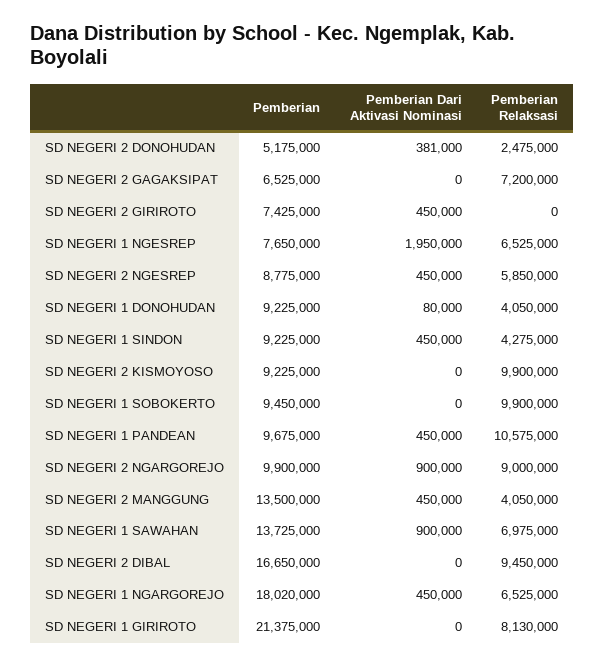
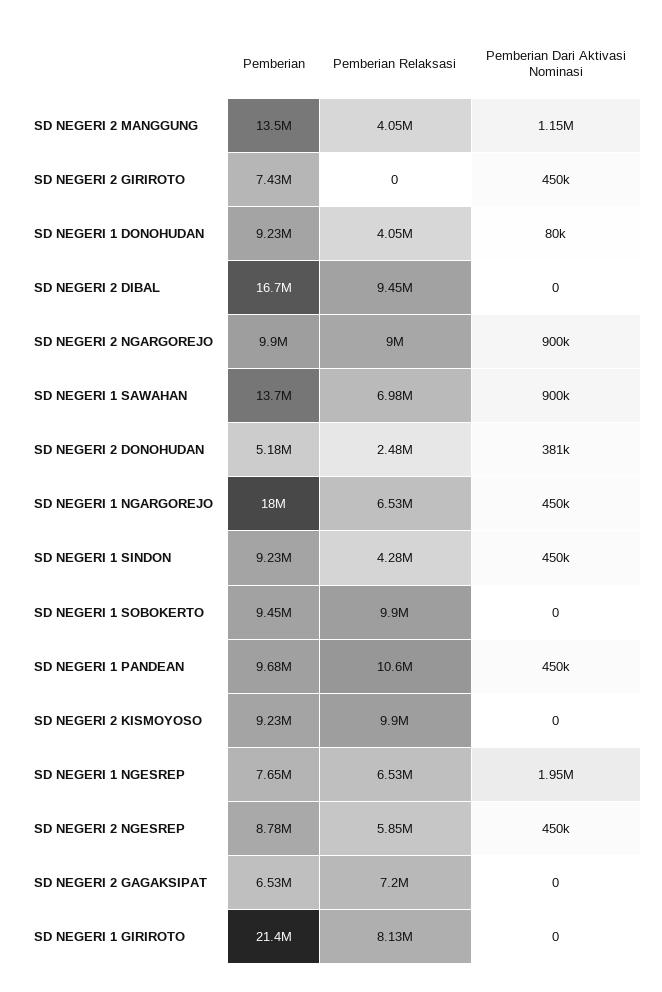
  {
    "Pemberian": {
      "SD NEGERI 2 DONOHUDAN": 5175000,
      "SD NEGERI 2 GAGAKSIPAT": 6525000,
      "SD NEGERI 2 GIRIROTO": 7425000,
      "SD NEGERI 1 NGESREP": 7650000,
      "SD NEGERI 2 NGESREP": 8775000,
      "SD NEGERI 1 DONOHUDAN": 9225000,
      "SD NEGERI 1 SINDON": 9225000,
      "SD NEGERI 2 KISMOYOSO": 9225000,
      "SD NEGERI 1 SOBOKERTO": 9450000,
      "SD NEGERI 1 PANDEAN": 9675000,
      "SD NEGERI 2 NGARGOREJO": 9900000,
      "SD NEGERI 2 MANGGUNG": 13500000,
      "SD NEGERI 1 SAWAHAN": 13725000,
      "SD NEGERI 2 DIBAL": 16650000,
      "SD NEGERI 1 NGARGOREJO": 18020000,
      "SD NEGERI 1 GIRIROTO": 21375000
    },
    "Pemberian Dari Aktivasi Nominasi": {
      "SD NEGERI 2 DONOHUDAN": 381000,
      "SD NEGERI 2 GAGAKSIPAT": 0,
      "SD NEGERI 2 GIRIROTO": 450000,
      "SD NEGERI 1 NGESREP": 1950000,
      "SD NEGERI 2 NGESREP": 450000,
      "SD NEGERI 1 DONOHUDAN": 80000,
      "SD NEGERI 1 SINDON": 450000,
      "SD NEGERI 2 KISMOYOSO": 0,
      "SD NEGERI 1 SOBOKERTO": 0,
      "SD NEGERI 1 PANDEAN": 450000,
      "SD NEGERI 2 NGARGOREJO": 900000,
-     "SD NEGERI 2 MANGGUNG": 450000,
+     "SD NEGERI 2 MANGGUNG": 1150000,
      "SD NEGERI 1 SAWAHAN": 900000,
      "SD NEGERI 2 DIBAL": 0,
      "SD NEGERI 1 NGARGOREJO": 450000,
      "SD NEGERI 1 GIRIROTO": 0
    },
    "Pemberian Relaksasi": {
      "SD NEGERI 2 DONOHUDAN": 2475000,
      "SD NEGERI 2 GAGAKSIPAT": 7200000,
      "SD NEGERI 2 GIRIROTO": 0,
      "SD NEGERI 1 NGESREP": 6525000,
      "SD NEGERI 2 NGESREP": 5850000,
      "SD NEGERI 1 DONOHUDAN": 4050000,
      "SD NEGERI 1 SINDON": 4275000,
      "SD NEGERI 2 KISMOYOSO": 9900000,
      "SD NEGERI 1 SOBOKERTO": 9900000,
      "SD NEGERI 1 PANDEAN": 10575000,
      "SD NEGERI 2 NGARGOREJO": 9000000,
      "SD NEGERI 2 MANGGUNG": 4050000,
      "SD NEGERI 1 SAWAHAN": 6975000,
      "SD NEGERI 2 DIBAL": 9450000,
      "SD NEGERI 1 NGARGOREJO": 6525000,
      "SD NEGERI 1 GIRIROTO": 8130000
    }
  }

